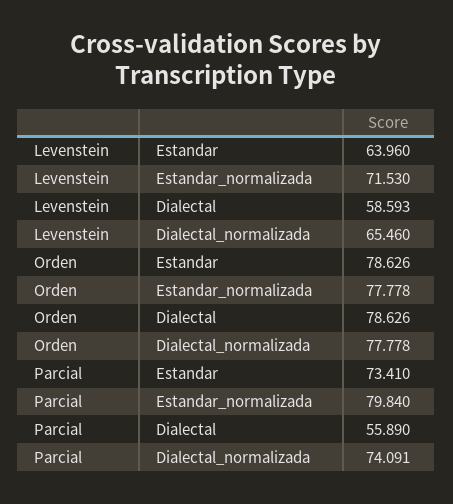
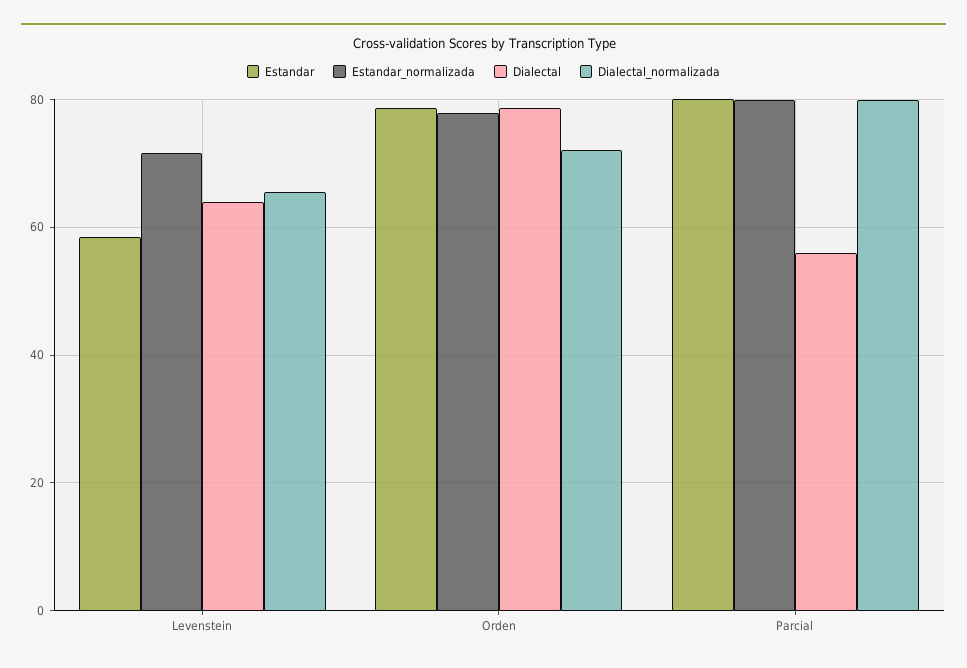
  {
    "Estandar": {
-     "Levenstein": 63.96,
+     "Levenstein": 58,
      "Orden": 78.626,
-     "Parcial": 73.41
+     "Parcial": 80
    },
    "Estandar_normalizada": {
      "Levenstein": 71.53,
      "Orden": 77.778,
      "Parcial": 79.84
    },
    "Dialectal": {
-     "Levenstein": 58.593,
+     "Levenstein": 64,
      "Orden": 78.626,
      "Parcial": 55.89
    },
    "Dialectal_normalizada": {
      "Levenstein": 65.46,
-     "Orden": 77.778,
+     "Orden": 72,
-     "Parcial": 74.091
+     "Parcial": 80
    }
  }

